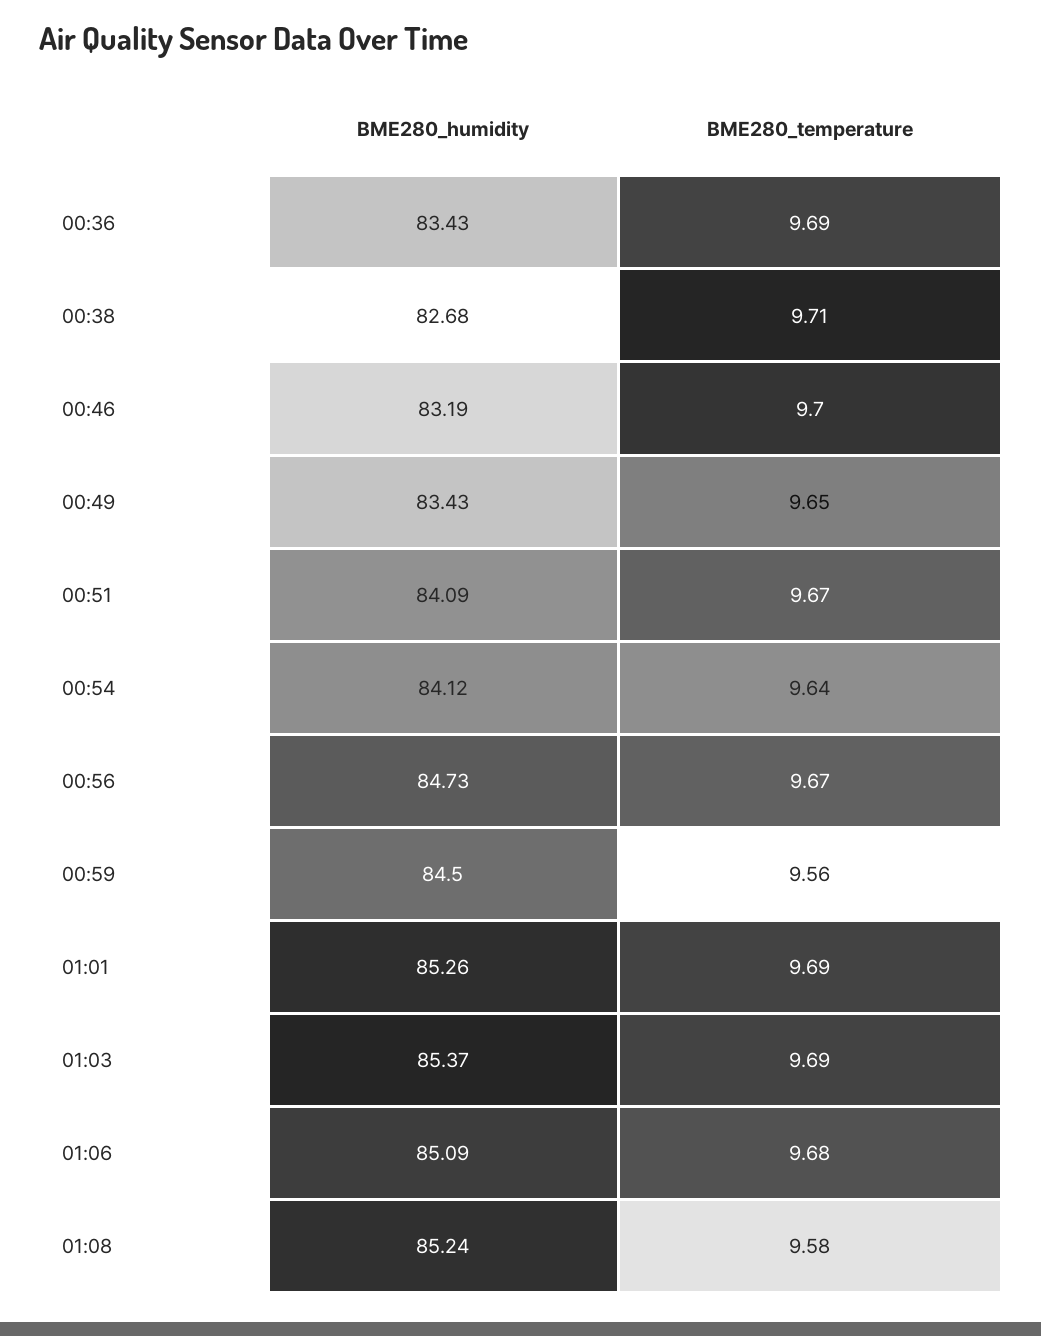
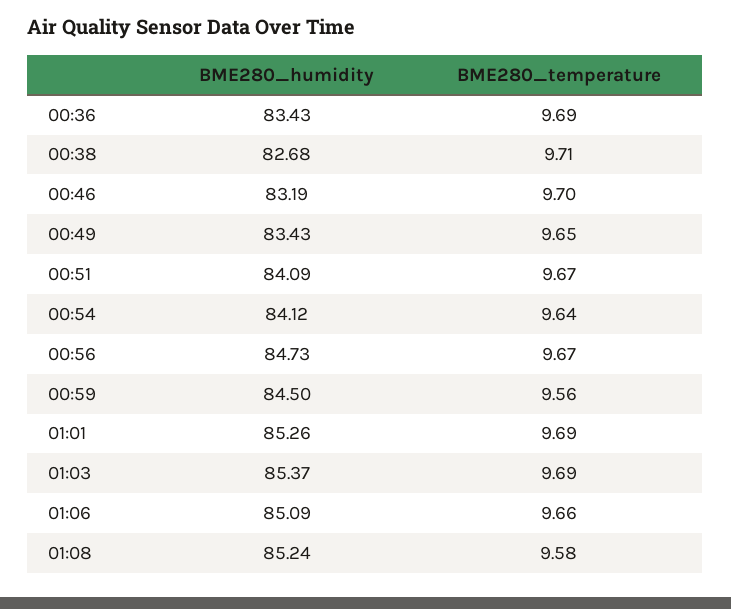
  {
    "BME280_humidity": {
      "00:36": 83.43,
      "00:38": 82.68,
      "00:46": 83.19,
      "00:49": 83.43,
      "00:51": 84.09,
      "00:54": 84.12,
      "00:56": 84.73,
      "00:59": 84.5,
      "01:01": 85.26,
      "01:03": 85.37,
      "01:06": 85.09,
      "01:08": 85.24
    },
    "BME280_temperature": {
      "00:36": 9.69,
      "00:38": 9.71,
      "00:46": 9.7,
      "00:49": 9.65,
      "00:51": 9.67,
      "00:54": 9.64,
      "00:56": 9.67,
      "00:59": 9.56,
      "01:01": 9.69,
      "01:03": 9.69,
-     "01:06": 9.68,
+     "01:06": 9.66,
      "01:08": 9.58
    }
  }

